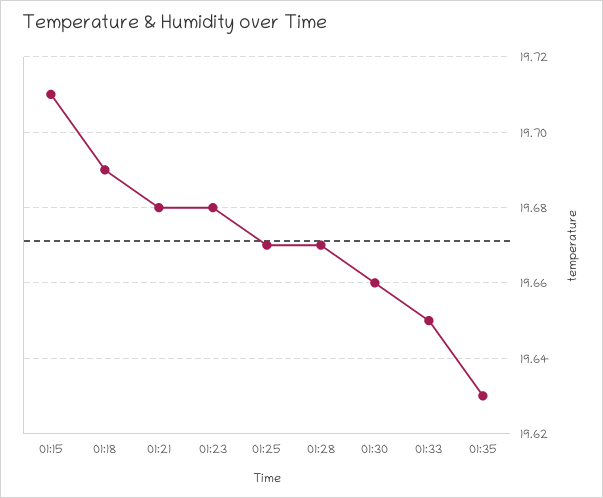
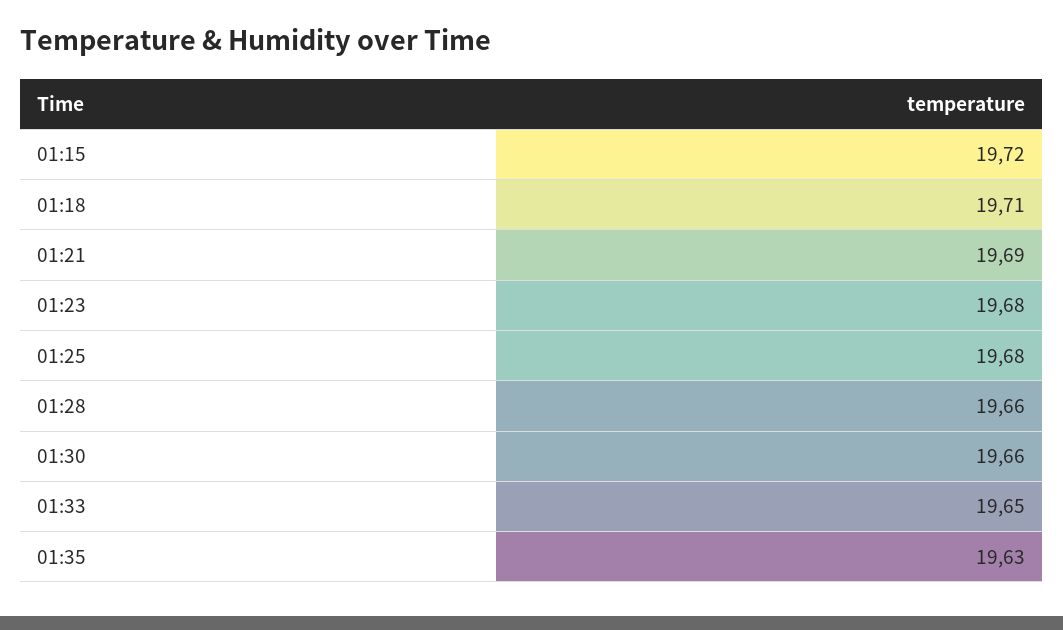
  {
-   "01:15": 19.71,
+   "01:15": 19.72,
-   "01:18": 19.69,
+   "01:18": 19.71,
-   "01:21": 19.68,
+   "01:21": 19.69,
    "01:23": 19.68,
-   "01:25": 19.67,
+   "01:25": 19.68,
-   "01:28": 19.67,
+   "01:28": 19.66,
    "01:30": 19.66,
    "01:33": 19.65,
    "01:35": 19.63
  }

